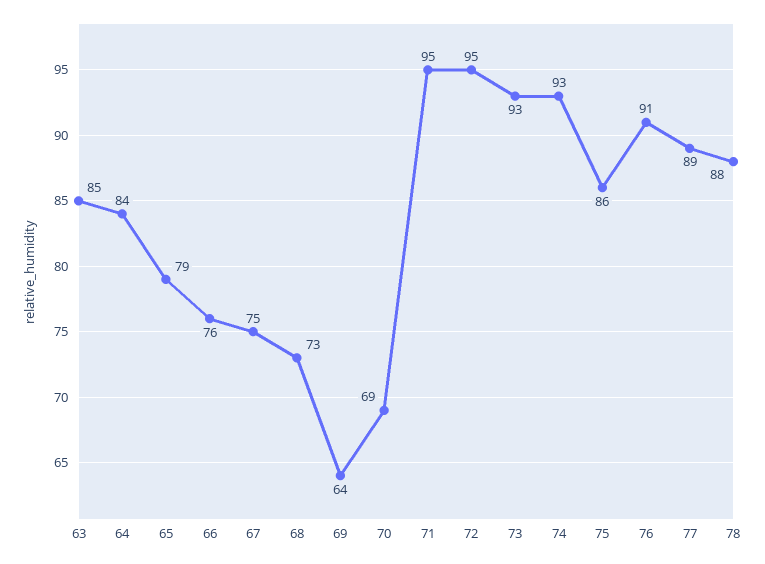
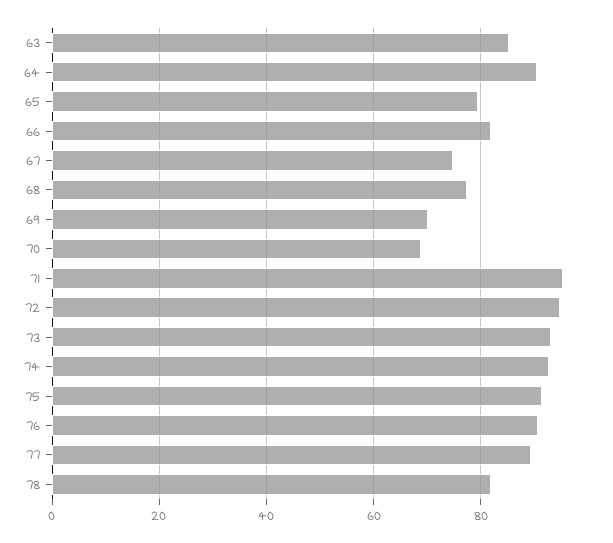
  {
    "63": 85,
-   "64": 84,
+   "64": 90,
    "65": 79,
-   "66": 76,
+   "66": 82,
    "67": 75,
-   "68": 73,
+   "68": 78,
-   "69": 64,
+   "69": 70,
    "70": 69,
    "71": 95,
    "72": 95,
    "73": 93,
    "74": 93,
-   "75": 86,
+   "75": 92,
    "76": 91,
    "77": 89,
-   "78": 88
+   "78": 82
  }

